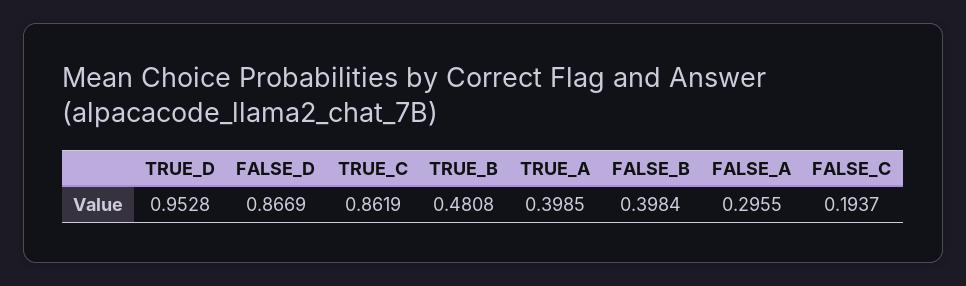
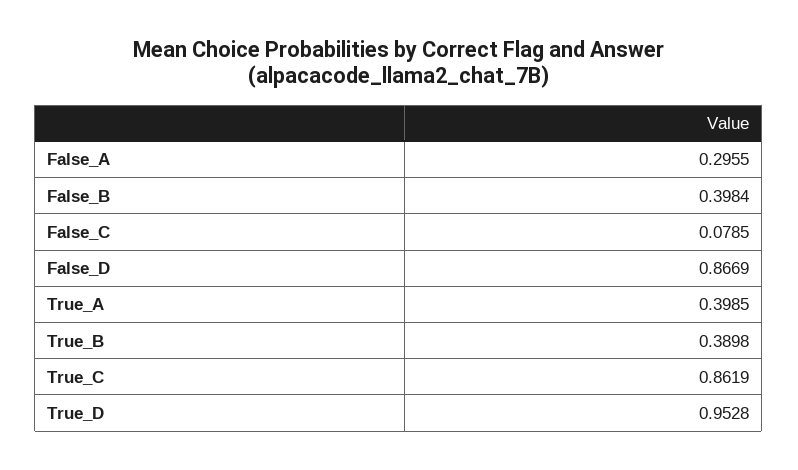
  {
    "TRUE_D": 0.9528,
    "FALSE_D": 0.8669,
    "TRUE_C": 0.8619,
-   "TRUE_B": 0.4808,
+   "TRUE_B": 0.3898,
    "TRUE_A": 0.3985,
    "FALSE_B": 0.3984,
    "FALSE_A": 0.2955,
-   "FALSE_C": 0.1937
+   "FALSE_C": 0.0785
  }

